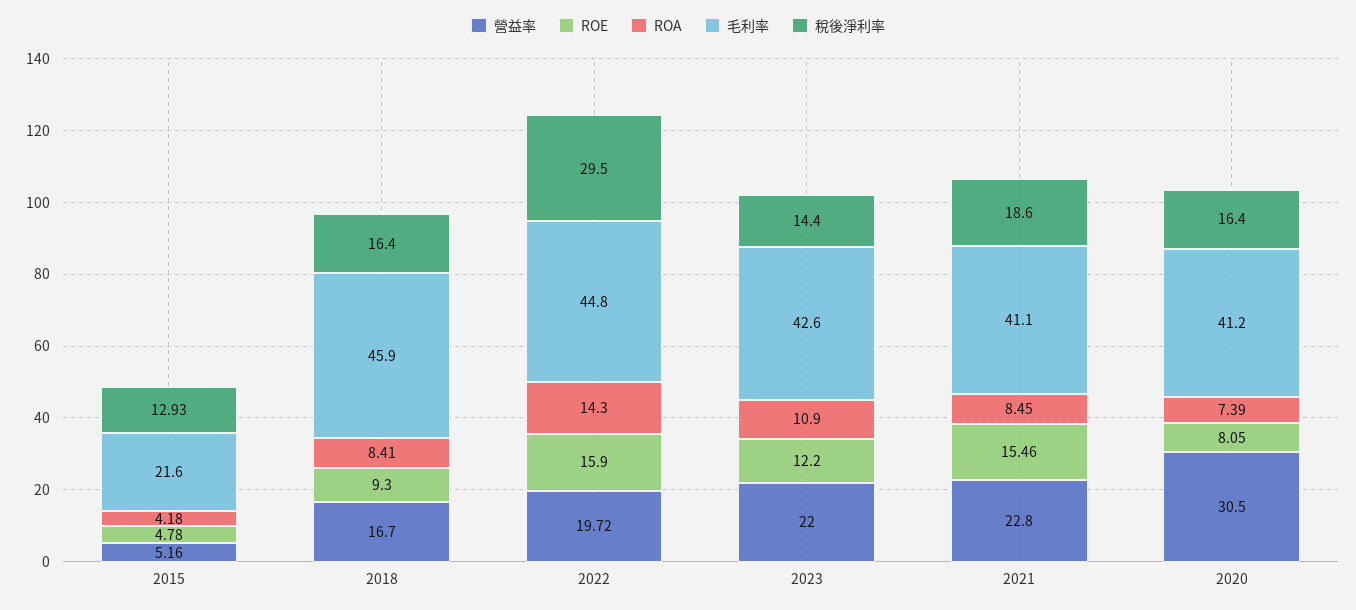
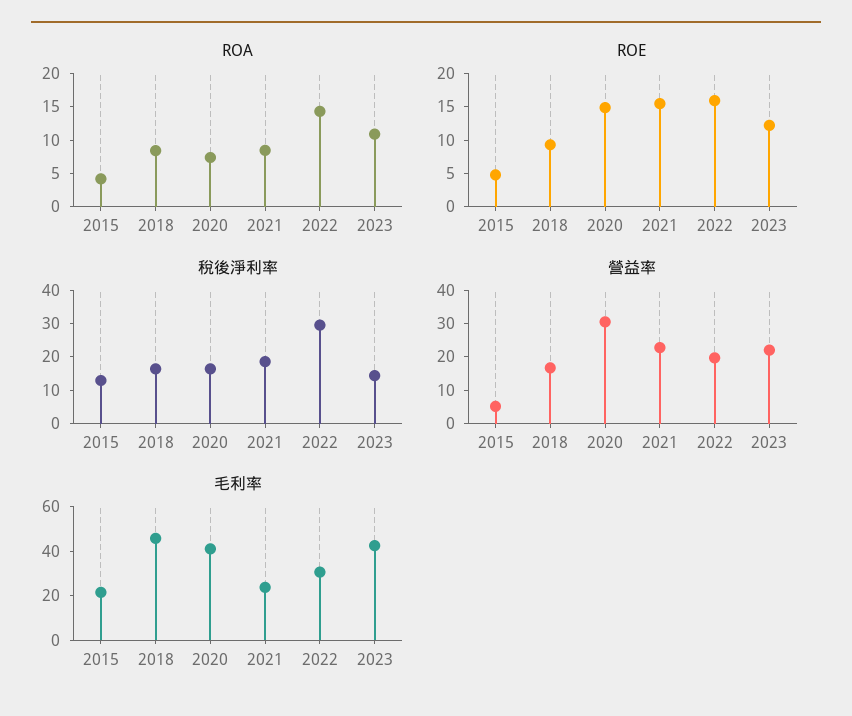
  {
    "營益率": {
      "2015": 5.16,
      "2018": 16.7,
      "2022": 19.72,
      "2023": 22,
      "2021": 22.8,
      "2020": 30.5
    },
    "ROE": {
      "2015": 4.78,
      "2018": 9.3,
      "2022": 15.9,
      "2023": 12.2,
      "2021": 15.46,
-     "2020": 8.05
+     "2020": 15
    },
    "ROA": {
      "2015": 4.18,
      "2018": 8.41,
      "2022": 14.3,
      "2023": 10.9,
      "2021": 8.45,
      "2020": 7.39
    },
    "毛利率": {
      "2015": 21.6,
      "2018": 45.9,
-     "2022": 44.8,
+     "2022": 30,
      "2023": 42.6,
-     "2021": 41.1,
+     "2021": 25,
      "2020": 41.2
    },
    "稅後淨利率": {
      "2015": 12.93,
      "2018": 16.4,
      "2022": 29.5,
      "2023": 14.4,
      "2021": 18.6,
      "2020": 16.4
    }
  }

